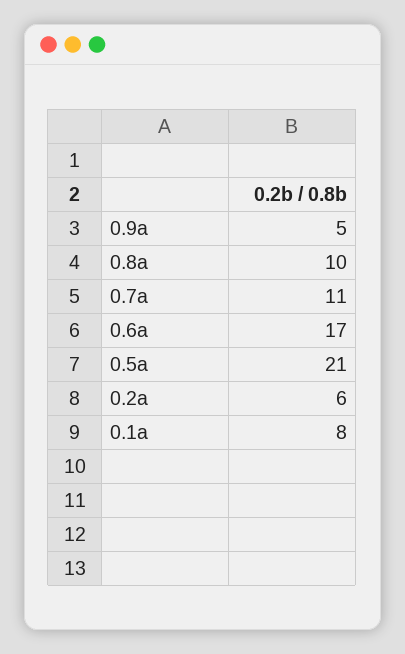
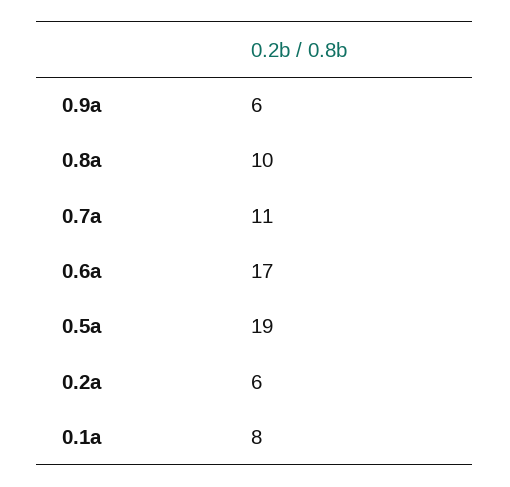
  {
-   "0.9a": 5,
+   "0.9a": 6,
    "0.8a": 10,
    "0.7a": 11,
    "0.6a": 17,
-   "0.5a": 21,
+   "0.5a": 19,
    "0.2a": 6,
    "0.1a": 8
  }

